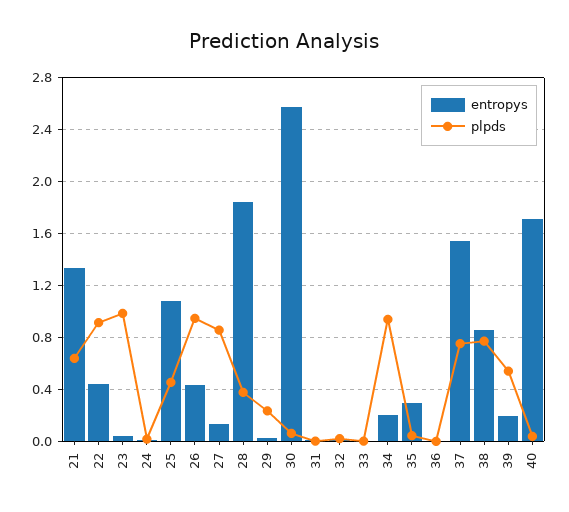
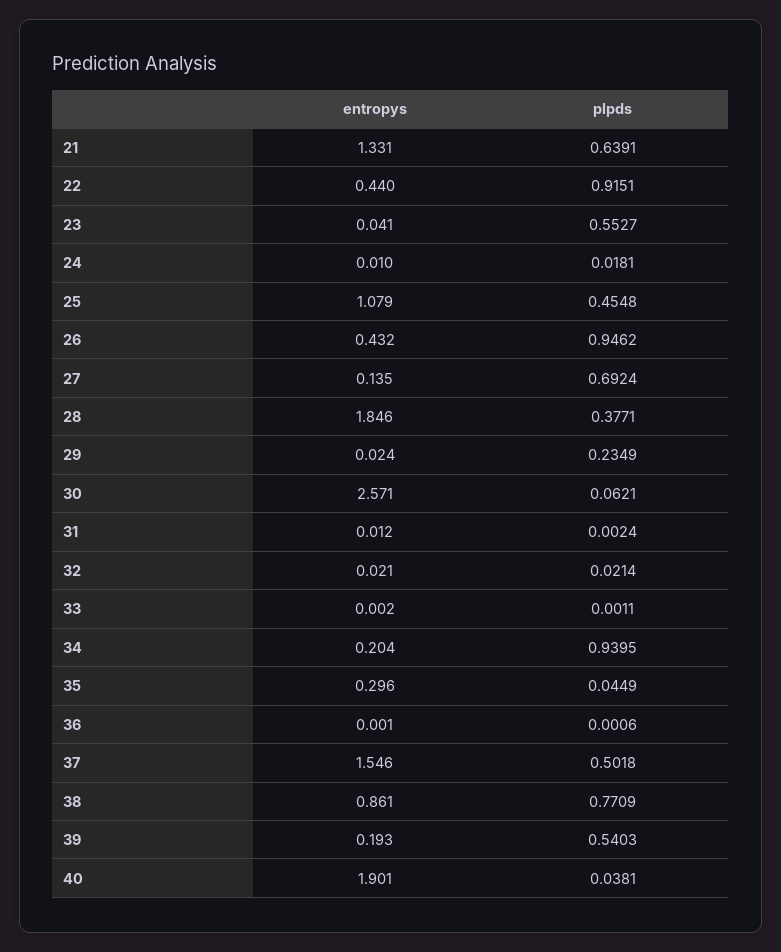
  {
    "entropys": {
      "21": 1.331,
      "22": 0.44,
      "23": 0.041,
      "24": 0.01,
      "25": 1.079,
      "26": 0.432,
      "27": 0.135,
      "28": 1.846,
      "29": 0.024,
      "30": 2.571,
      "31": 0.012,
      "32": 0.021,
      "33": 0.002,
      "34": 0.204,
      "35": 0.296,
      "36": 0.001,
      "37": 1.546,
      "38": 0.861,
      "39": 0.193,
-     "40": 1.7
+     "40": 1.901
    },
    "plpds": {
      "21": 0.6391,
      "22": 0.9151,
-     "23": 1,
+     "23": 0.5527,
      "24": 0.0181,
      "25": 0.4548,
      "26": 0.9462,
-     "27": 0.85,
+     "27": 0.6924,
      "28": 0.3771,
      "29": 0.2349,
      "30": 0.0621,
      "31": 0.0024,
      "32": 0.0214,
      "33": 0.0011,
      "34": 0.9395,
      "35": 0.0449,
      "36": 0.0006,
-     "37": 0.75,
+     "37": 0.5018,
      "38": 0.7709,
      "39": 0.5403,
      "40": 0.0381
    }
  }

